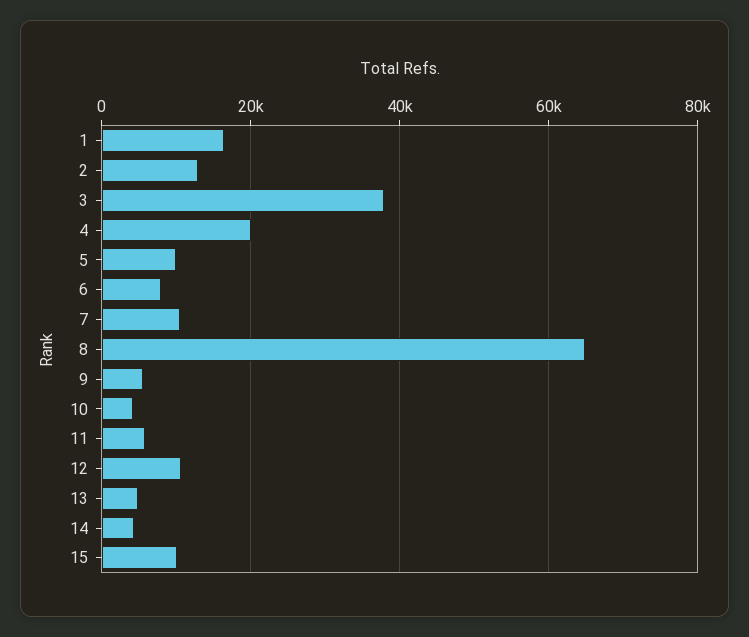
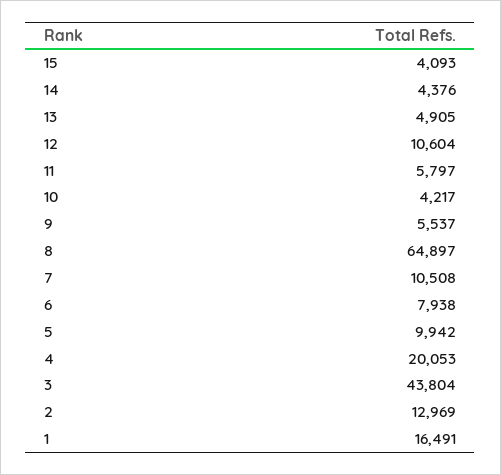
  {
    "1": 16491,
    "2": 12969,
-   "3": 38000,
+   "3": 43804,
    "4": 20053,
    "5": 9942,
    "6": 7938,
    "7": 10508,
    "8": 64897,
    "9": 5537,
    "10": 4217,
    "11": 5797,
    "12": 10604,
    "13": 4905,
    "14": 4376,
-   "15": 10000
+   "15": 4093
  }

